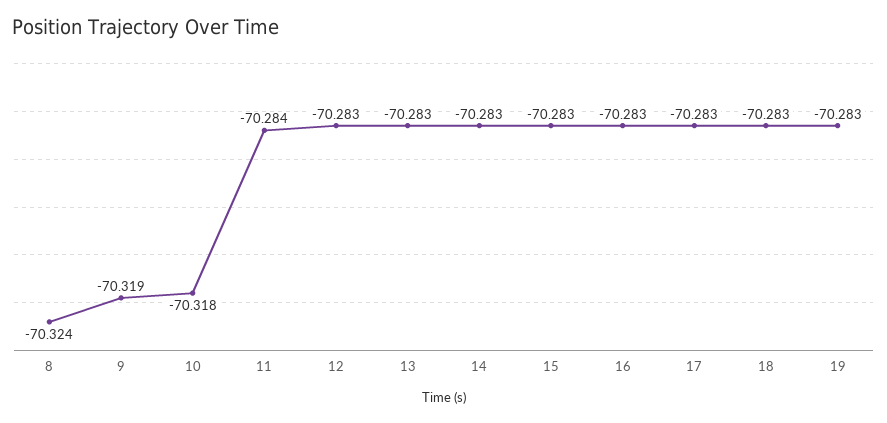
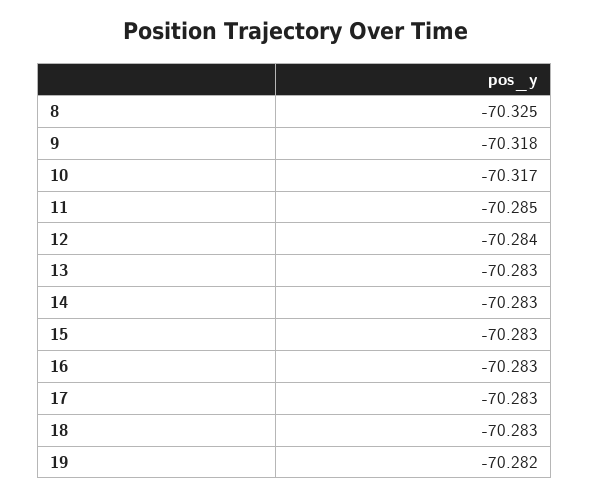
  {
-   "8": -70.324,
+   "8": -70.325,
-   "9": -70.319,
+   "9": -70.318,
-   "10": -70.318,
+   "10": -70.317,
-   "11": -70.284,
+   "11": -70.285,
-   "12": -70.283,
+   "12": -70.284,
    "13": -70.283,
    "14": -70.283,
    "15": -70.283,
    "16": -70.283,
    "17": -70.283,
    "18": -70.283,
-   "19": -70.283
+   "19": -70.282
  }

